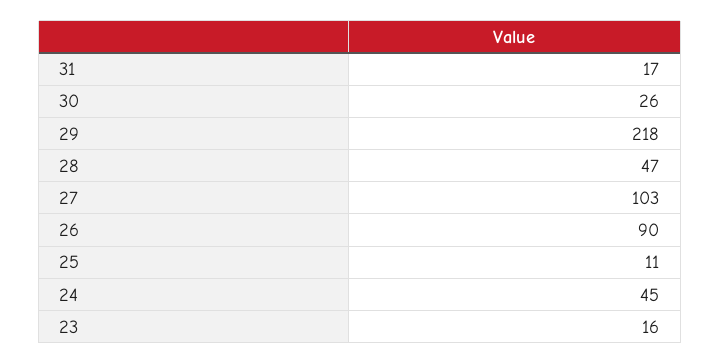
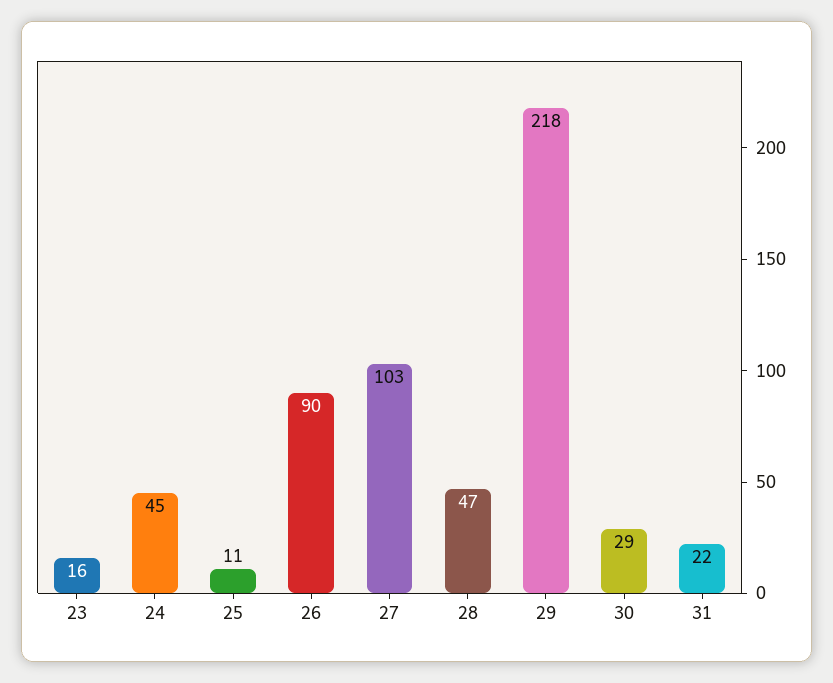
  {
-   "31": 17,
+   "31": 22,
-   "30": 26,
+   "30": 29,
    "29": 218,
    "28": 47,
    "27": 103,
    "26": 90,
    "25": 11,
    "24": 45,
    "23": 16
  }

